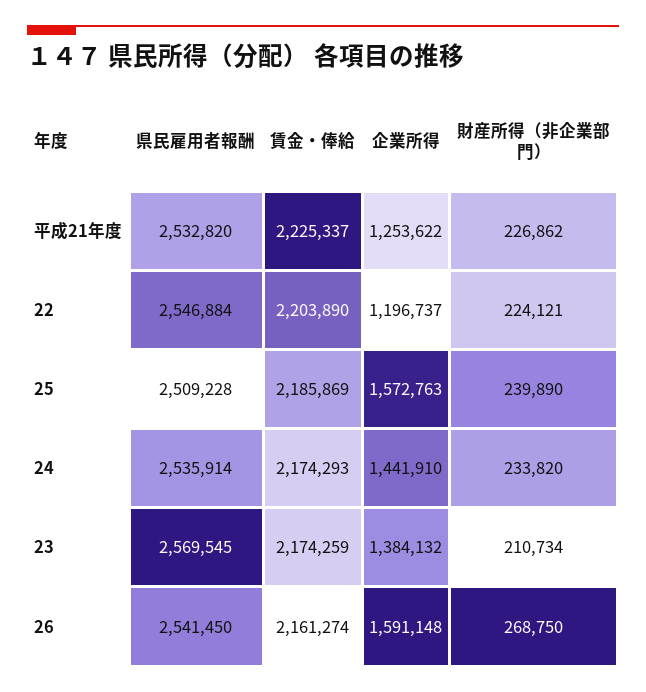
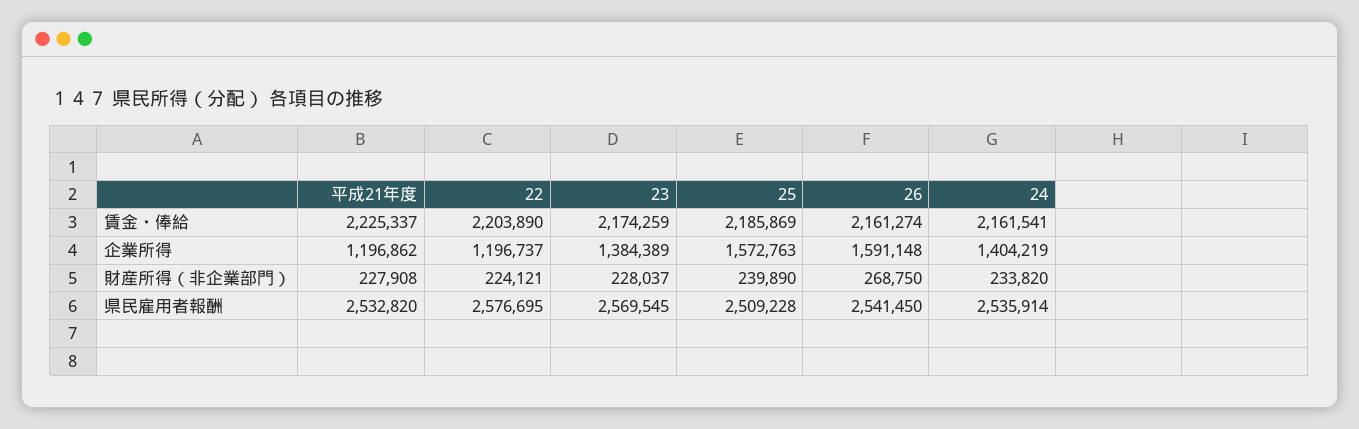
  {
    "県民雇用者報酬": {
      "平成21年度": 2532820,
-     "22": 2546884,
+     "22": 2576695,
      "25": 2509228,
      "24": 2535914,
      "23": 2569545,
      "26": 2541450
    },
    "賃金・俸給": {
      "平成21年度": 2225337,
      "22": 2203890,
      "25": 2185869,
-     "24": 2174293,
+     "24": 2161541,
      "23": 2174259,
      "26": 2161274
    },
    "企業所得": {
-     "平成21年度": 1253622,
+     "平成21年度": 1196862,
      "22": 1196737,
      "25": 1572763,
-     "24": 1441910,
+     "24": 1404219,
-     "23": 1384132,
+     "23": 1384389,
      "26": 1591148
    },
    "財産所得（非企業部門）": {
-     "平成21年度": 226862,
+     "平成21年度": 227908,
      "22": 224121,
      "25": 239890,
      "24": 233820,
-     "23": 210734,
+     "23": 228037,
      "26": 268750
    }
  }

